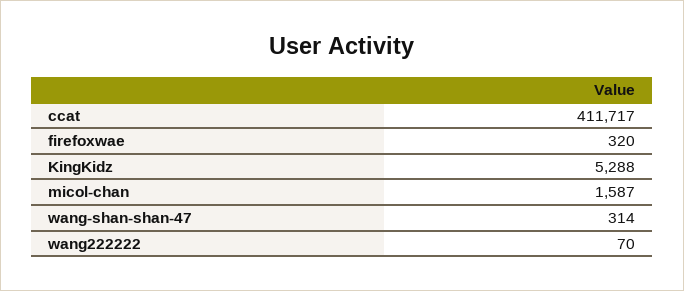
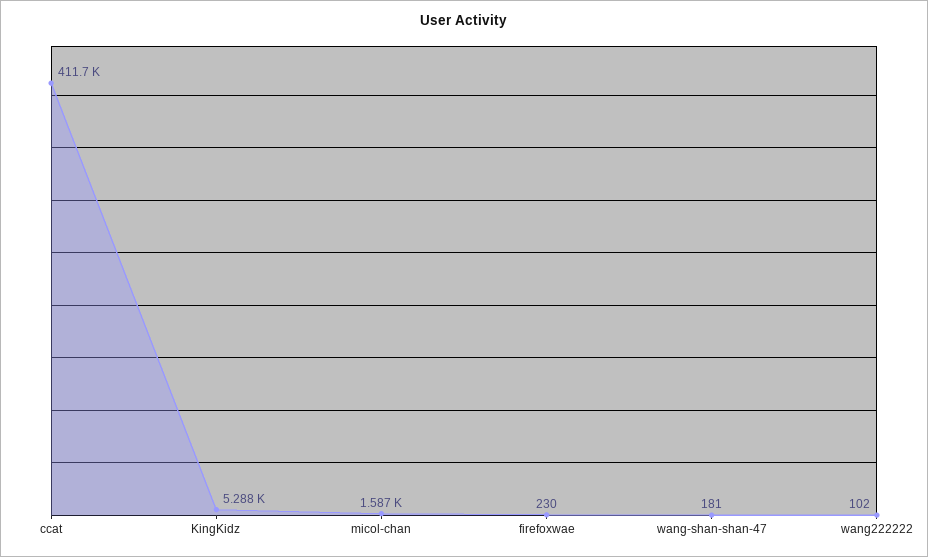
  {
    "ccat": 411717,
-   "firefoxwae": 320,
+   "firefoxwae": 230,
    "KingKidz": 5288,
    "micol-chan": 1587,
-   "wang-shan-shan-47": 314,
+   "wang-shan-shan-47": 181,
-   "wang222222": 70
+   "wang222222": 102
  }

